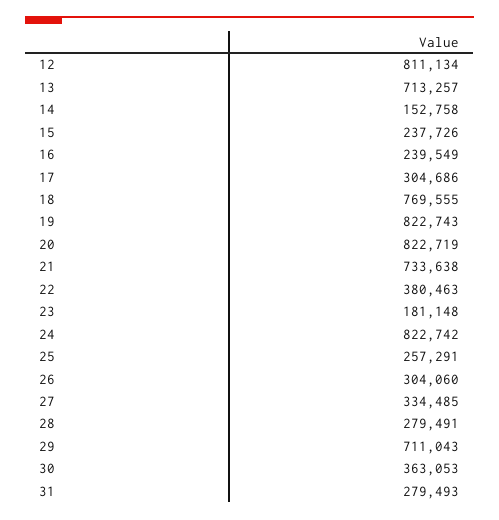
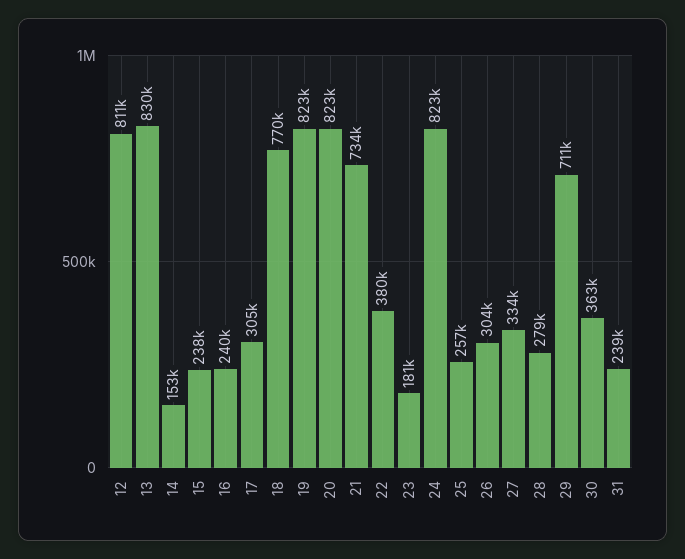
  {
    "12": 811134,
-   "13": 713257,
+   "13": 830000,
    "14": 152758,
    "15": 237726,
    "16": 239549,
    "17": 304686,
    "18": 769555,
    "19": 822743,
    "20": 822719,
    "21": 733638,
    "22": 380463,
    "23": 181148,
    "24": 822742,
    "25": 257291,
    "26": 304060,
    "27": 334485,
    "28": 279491,
    "29": 711043,
    "30": 363053,
-   "31": 279493
+   "31": 239000
  }

